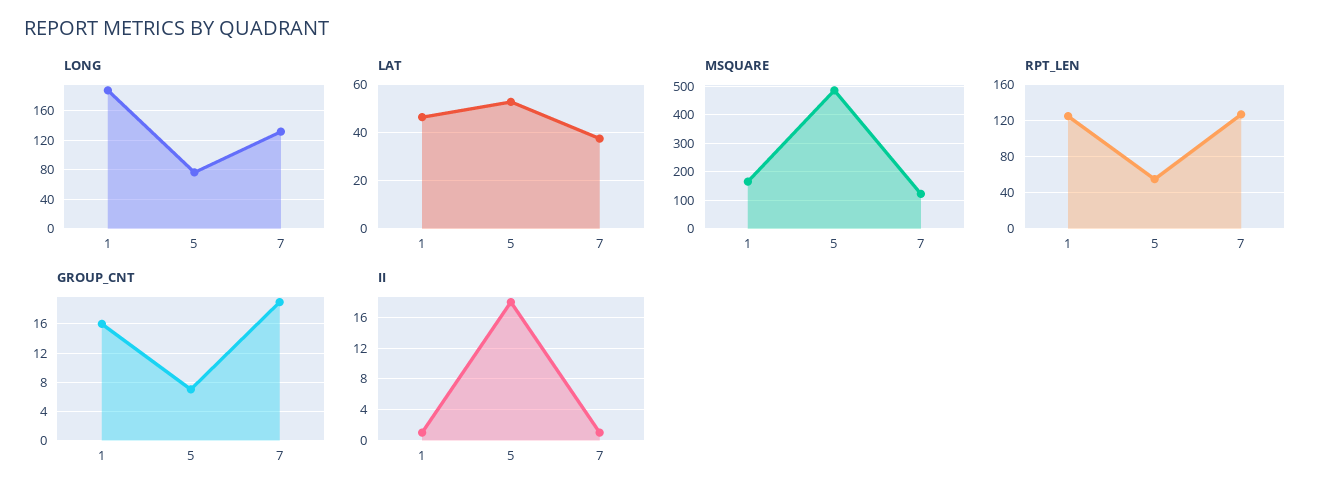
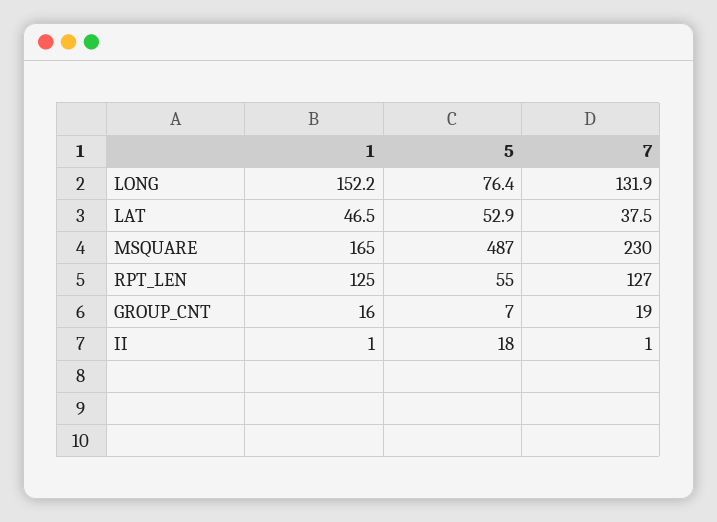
  {
    "LONG": {
-     "1": 190,
+     "1": 152.2,
      "5": 76.4,
      "7": 131.9
    },
    "LAT": {
      "1": 46.5,
      "5": 52.9,
      "7": 37.5
    },
    "MSQUARE": {
      "1": 165,
      "5": 487,
-     "7": 125
+     "7": 230
    },
    "RPT_LEN": {
      "1": 125,
      "5": 55,
      "7": 127
    },
    "GROUP_CNT": {
      "1": 16,
      "5": 7,
      "7": 19
    },
    "II": {
      "1": 1,
      "5": 18,
      "7": 1
    }
  }

